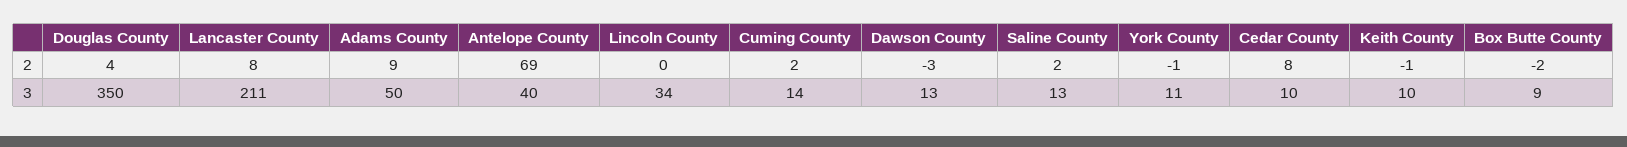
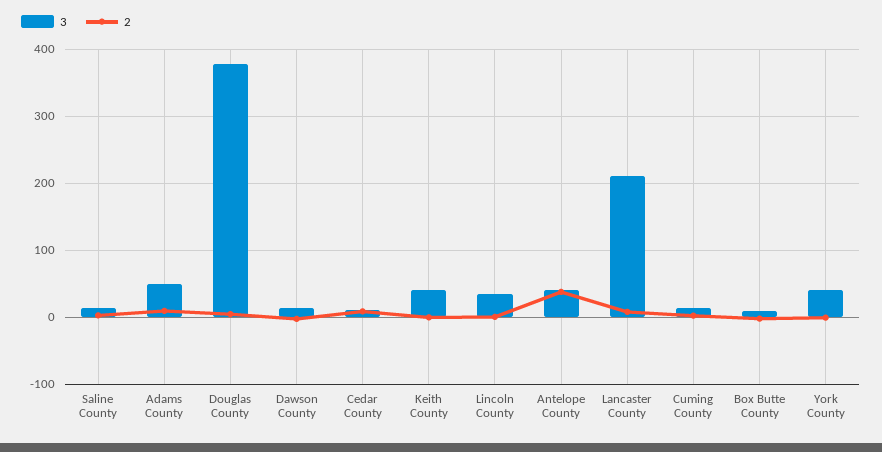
  {
    "2": {
      "Douglas County": 4,
      "Lancaster County": 8,
      "Adams County": 9,
-     "Antelope County": 69,
+     "Antelope County": 40,
      "Lincoln County": 0,
      "Cuming County": 2,
      "Dawson County": -3,
      "Saline County": 2,
      "York County": -1,
      "Cedar County": 8,
      "Keith County": -1,
      "Box Butte County": -2
    },
    "3": {
-     "Douglas County": 350,
+     "Douglas County": 380,
      "Lancaster County": 211,
      "Adams County": 50,
      "Antelope County": 40,
      "Lincoln County": 34,
      "Cuming County": 14,
      "Dawson County": 13,
      "Saline County": 13,
-     "York County": 11,
+     "York County": 40,
      "Cedar County": 10,
-     "Keith County": 10,
+     "Keith County": 40,
      "Box Butte County": 9
    }
  }

